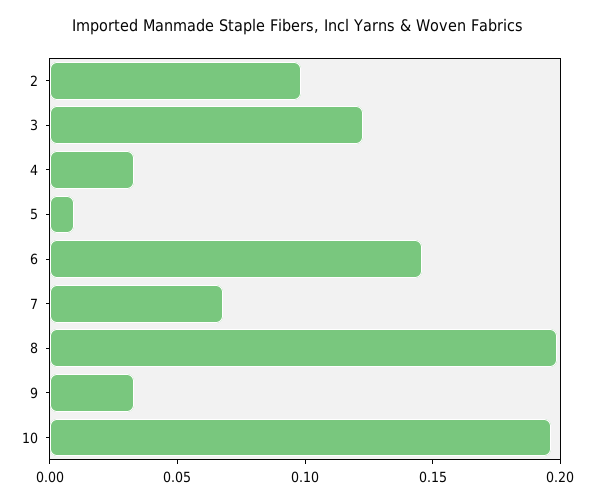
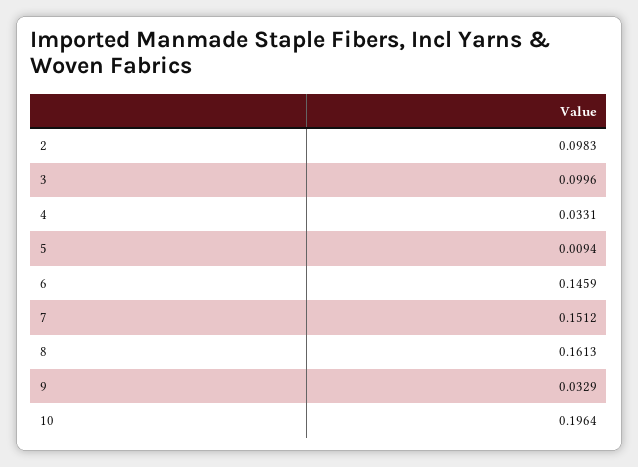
  {
    "2": 0.0983,
-   "3": 0.12,
+   "3": 0.0996,
    "4": 0.0331,
    "5": 0.0094,
    "6": 0.1459,
-   "7": 0.07,
+   "7": 0.1512,
-   "8": 0.2,
+   "8": 0.1613,
    "9": 0.0329,
    "10": 0.1964
  }

